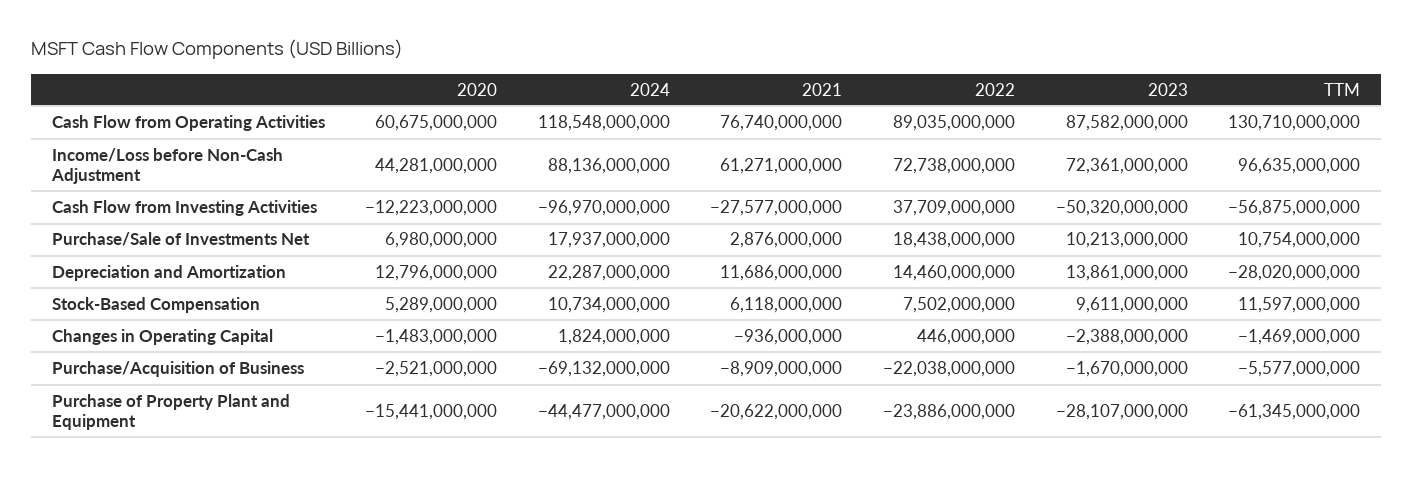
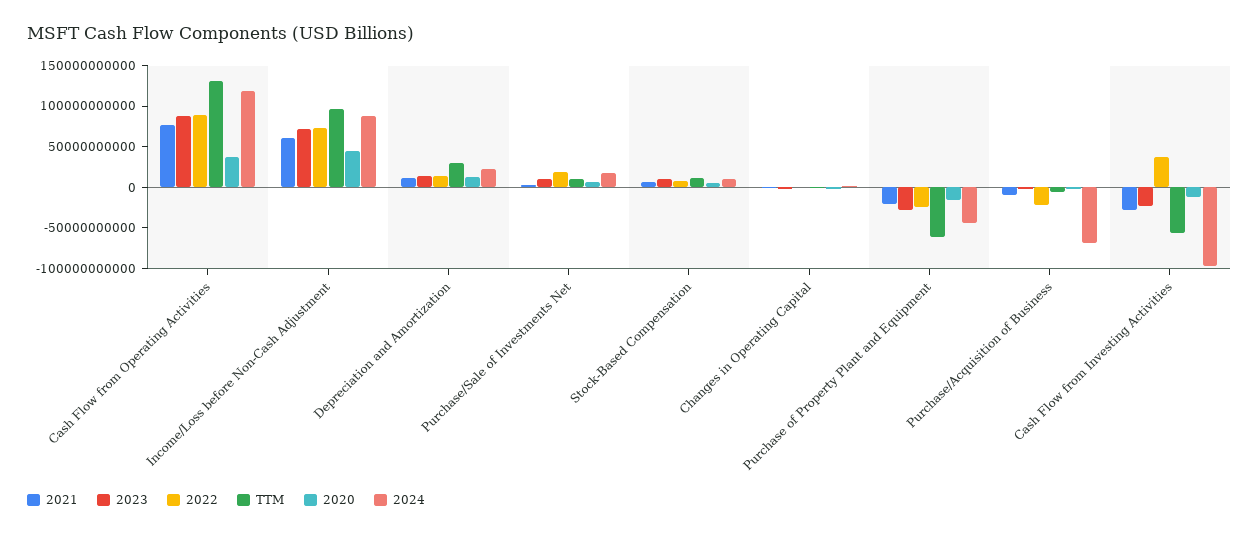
  {
    "2020": {
-     "Cash Flow from Operating Activities": 60675000000,
+     "Cash Flow from Operating Activities": 40000000000,
      "Income/Loss before Non-Cash Adjustment": 44281000000,
      "Cash Flow from Investing Activities": -12223000000,
      "Purchase/Sale of Investments Net": 6980000000,
      "Depreciation and Amortization": 12796000000,
      "Stock-Based Compensation": 5289000000,
      "Changes in Operating Capital": -1483000000,
      "Purchase/Acquisition of Business": -2521000000,
      "Purchase of Property Plant and Equipment": -15441000000
    },
    "2024": {
      "Cash Flow from Operating Activities": 118548000000,
      "Income/Loss before Non-Cash Adjustment": 88136000000,
      "Cash Flow from Investing Activities": -96970000000,
      "Purchase/Sale of Investments Net": 17937000000,
      "Depreciation and Amortization": 22287000000,
      "Stock-Based Compensation": 10734000000,
      "Changes in Operating Capital": 1824000000,
      "Purchase/Acquisition of Business": -69132000000,
      "Purchase of Property Plant and Equipment": -44477000000
    },
    "2021": {
      "Cash Flow from Operating Activities": 76740000000,
      "Income/Loss before Non-Cash Adjustment": 61271000000,
      "Cash Flow from Investing Activities": -27577000000,
      "Purchase/Sale of Investments Net": 2876000000,
      "Depreciation and Amortization": 11686000000,
      "Stock-Based Compensation": 6118000000,
      "Changes in Operating Capital": -936000000,
      "Purchase/Acquisition of Business": -8909000000,
      "Purchase of Property Plant and Equipment": -20622000000
    },
    "2022": {
      "Cash Flow from Operating Activities": 89035000000,
      "Income/Loss before Non-Cash Adjustment": 72738000000,
      "Cash Flow from Investing Activities": 37709000000,
      "Purchase/Sale of Investments Net": 18438000000,
      "Depreciation and Amortization": 14460000000,
      "Stock-Based Compensation": 7502000000,
      "Changes in Operating Capital": 446000000,
      "Purchase/Acquisition of Business": -22038000000,
      "Purchase of Property Plant and Equipment": -23886000000
    },
    "2023": {
      "Cash Flow from Operating Activities": 87582000000,
      "Income/Loss before Non-Cash Adjustment": 72361000000,
-     "Cash Flow from Investing Activities": -50320000000,
+     "Cash Flow from Investing Activities": -20000000000,
      "Purchase/Sale of Investments Net": 10213000000,
      "Depreciation and Amortization": 13861000000,
      "Stock-Based Compensation": 9611000000,
      "Changes in Operating Capital": -2388000000,
      "Purchase/Acquisition of Business": -1670000000,
      "Purchase of Property Plant and Equipment": -28107000000
    },
    "TTM": {
      "Cash Flow from Operating Activities": 130710000000,
      "Income/Loss before Non-Cash Adjustment": 96635000000,
      "Cash Flow from Investing Activities": -56875000000,
      "Purchase/Sale of Investments Net": 10754000000,
-     "Depreciation and Amortization": -28020000000,
+     "Depreciation and Amortization": 30000000000,
      "Stock-Based Compensation": 11597000000,
      "Changes in Operating Capital": -1469000000,
      "Purchase/Acquisition of Business": -5577000000,
      "Purchase of Property Plant and Equipment": -61345000000
    }
  }

